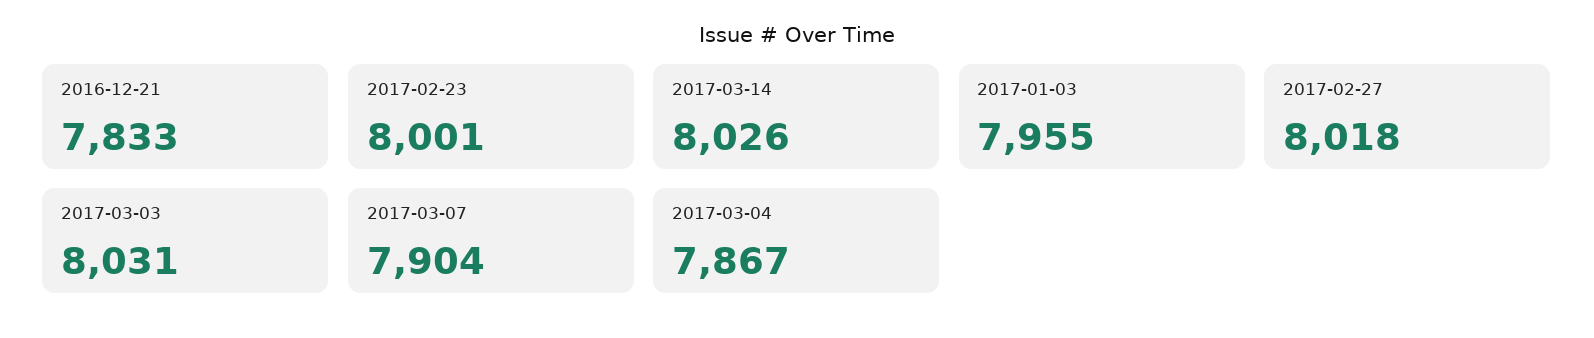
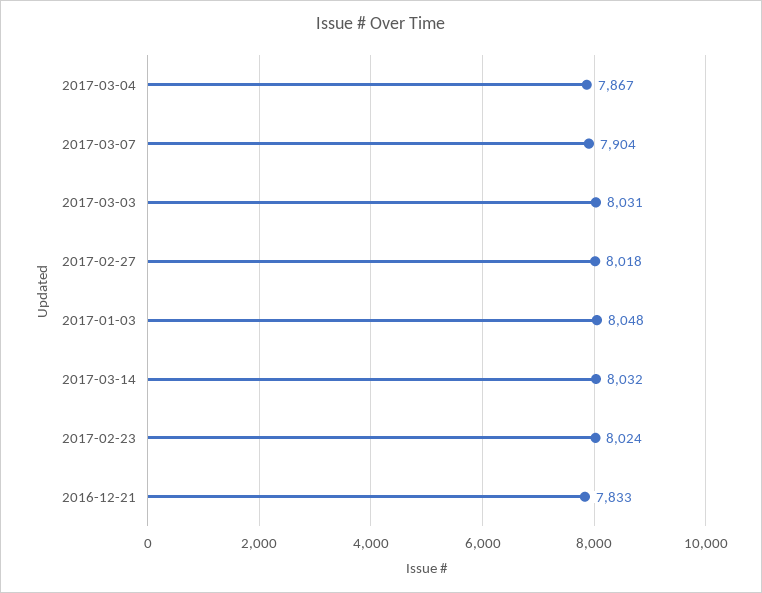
  {
    "2016-12-21": 7833,
-   "2017-02-23": 8001,
+   "2017-02-23": 8024,
-   "2017-03-14": 8026,
+   "2017-03-14": 8032,
-   "2017-01-03": 7955,
+   "2017-01-03": 8048,
    "2017-02-27": 8018,
    "2017-03-03": 8031,
    "2017-03-07": 7904,
    "2017-03-04": 7867
  }

